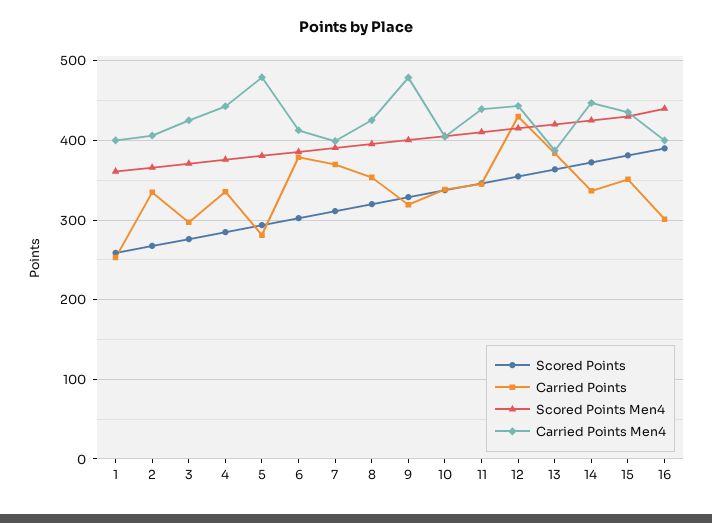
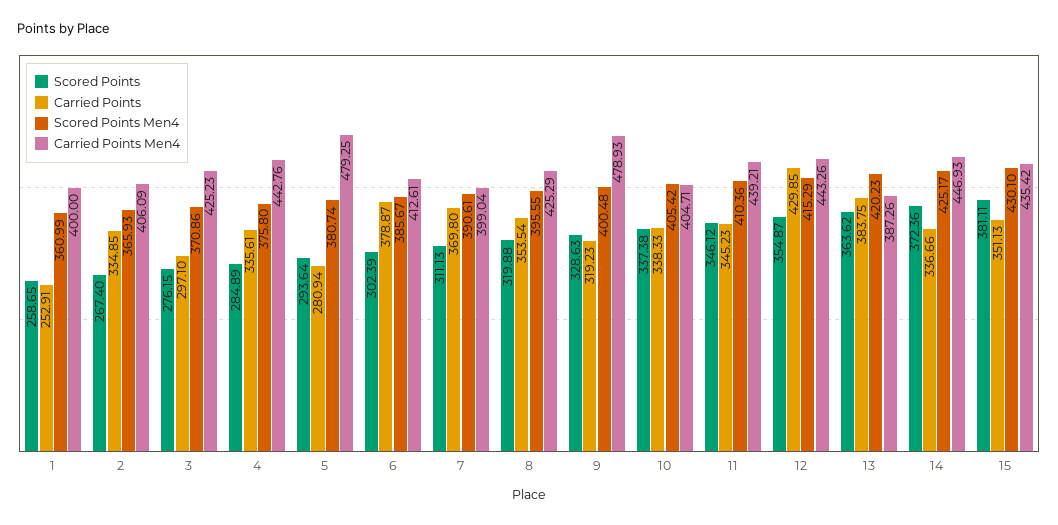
  {
    "Scored Points": {
      "1": 258.65,
      "2": 267.4,
      "3": 276.15,
      "4": 284.89,
      "5": 293.64,
      "6": 302.39,
      "7": 311.13,
      "8": 319.88,
      "9": 328.63,
      "10": 337.38,
      "11": 346.12,
      "12": 354.87,
      "13": 363.62,
      "14": 372.36,
-     "15": 381.11,
+     "15": 381.11
-     "16": 390
    },
    "Carried Points": {
      "1": 252.91,
      "2": 334.85,
      "3": 297.1,
      "4": 335.61,
      "5": 280.94,
      "6": 378.87,
      "7": 369.8,
      "8": 353.54,
      "9": 319.23,
      "10": 338.33,
      "11": 345.23,
      "12": 429.85,
      "13": 383.75,
      "14": 336.66,
-     "15": 351.13,
+     "15": 351.13
-     "16": 300
    },
    "Scored Points Men4": {
      "1": 360.99,
      "2": 365.93,
      "3": 370.86,
      "4": 375.8,
      "5": 380.74,
      "6": 385.67,
      "7": 390.61,
      "8": 395.55,
      "9": 400.48,
      "10": 405.42,
      "11": 410.36,
      "12": 415.29,
      "13": 420.23,
      "14": 425.17,
-     "15": 430.1,
+     "15": 430.1
-     "16": 440
    },
    "Carried Points Men4": {
      "1": 400,
      "2": 406.09,
      "3": 425.23,
      "4": 442.76,
      "5": 479.25,
      "6": 412.61,
      "7": 399.04,
      "8": 425.29,
      "9": 478.93,
      "10": 404.71,
      "11": 439.21,
      "12": 443.26,
      "13": 387.26,
      "14": 446.93,
-     "15": 435.42,
+     "15": 435.42
-     "16": 400
    }
  }

